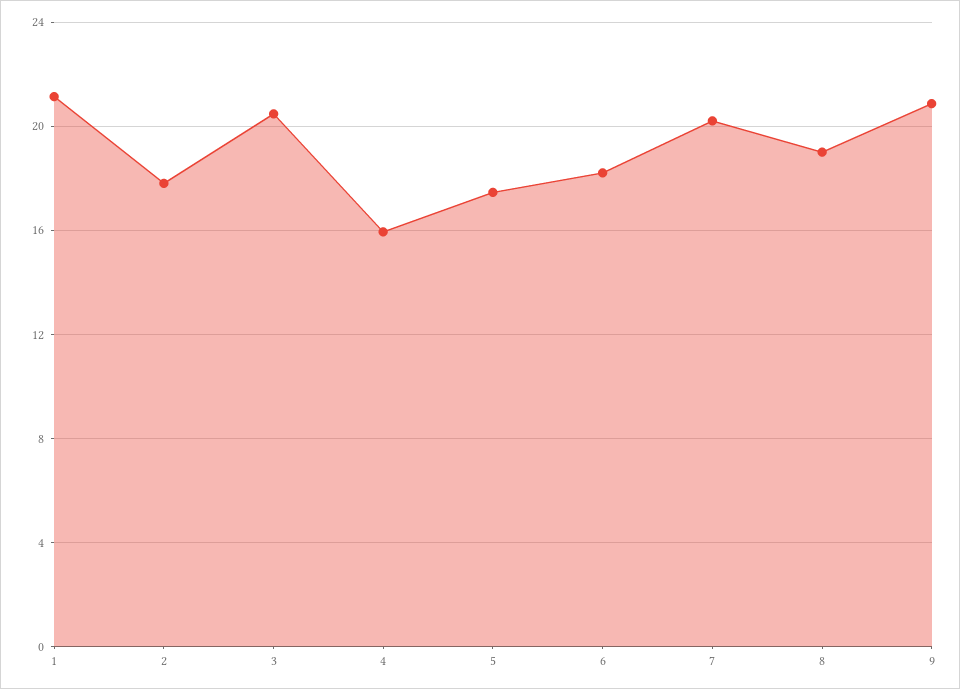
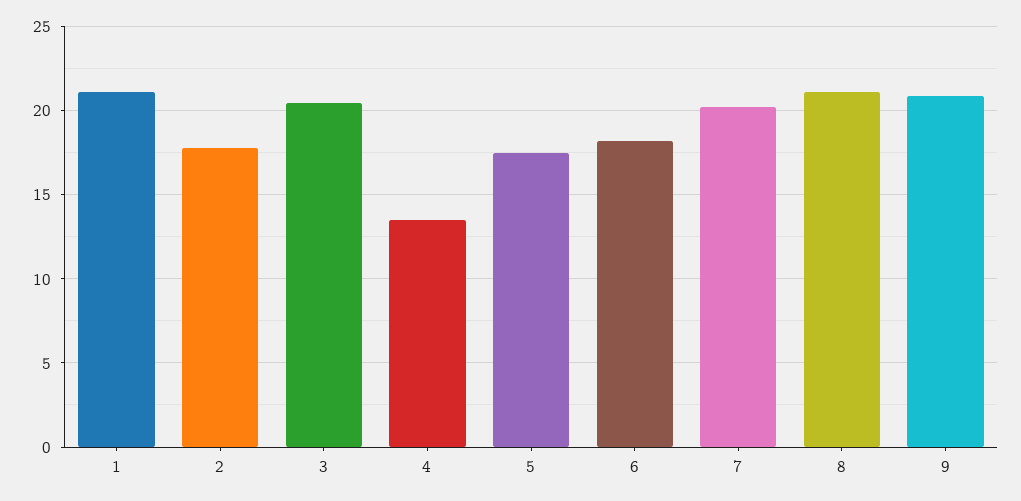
  {
    "1": 21,
    "2": 18,
    "3": 20.5,
-   "4": 16,
+   "4": 13.5,
    "5": 17.5,
    "6": 18,
    "7": 20,
-   "8": 19,
+   "8": 21,
    "9": 21
  }

